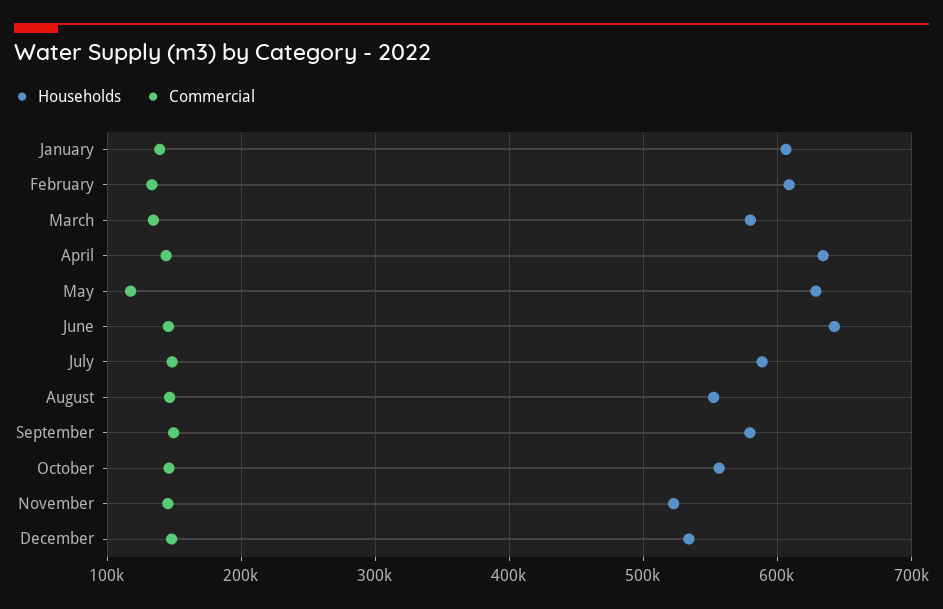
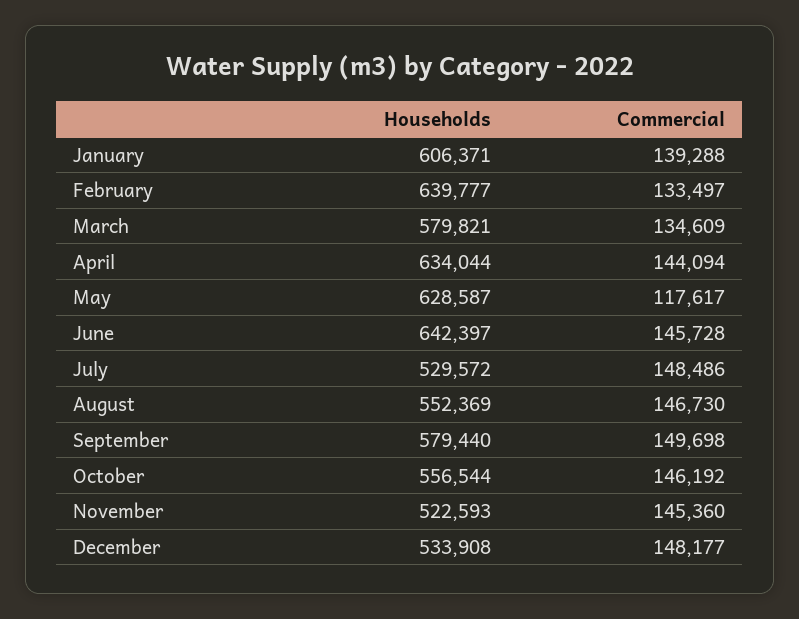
  {
    "Households": {
      "January": 606371,
-     "February": 610000,
+     "February": 639777,
      "March": 579821,
      "April": 634044,
      "May": 628587,
      "June": 642397,
-     "July": 590000,
+     "July": 529572,
      "August": 552369,
      "September": 579440,
      "October": 556544,
      "November": 522593,
      "December": 533908
    },
    "Commercial": {
      "January": 139288,
      "February": 133497,
      "March": 134609,
      "April": 144094,
      "May": 117617,
      "June": 145728,
      "July": 148486,
      "August": 146730,
      "September": 149698,
      "October": 146192,
      "November": 145360,
      "December": 148177
    }
  }

